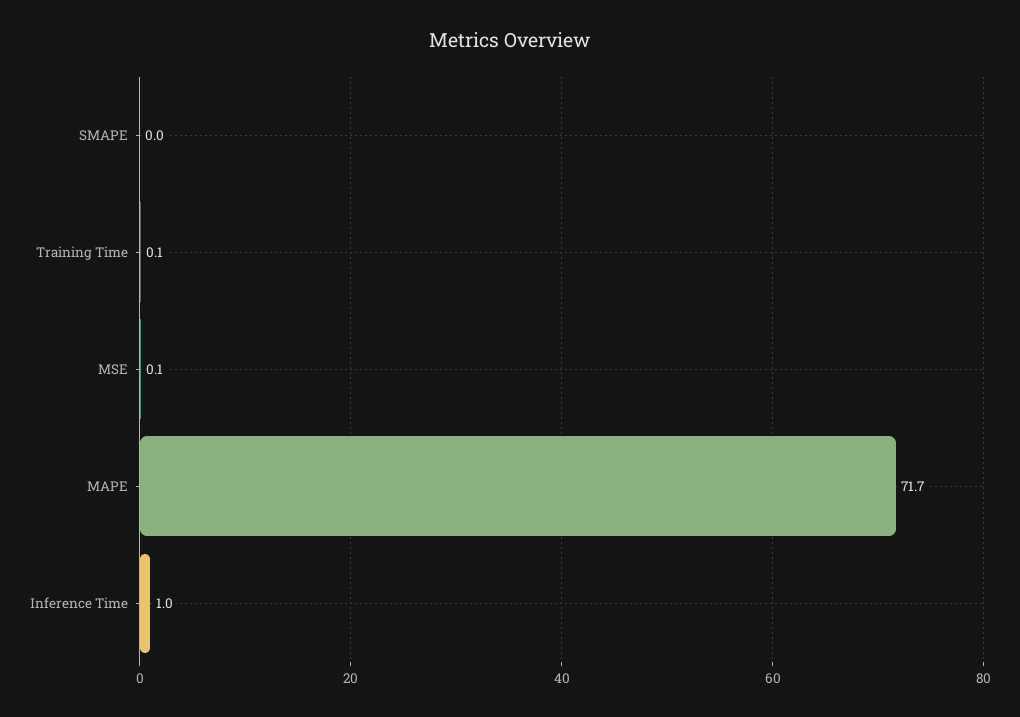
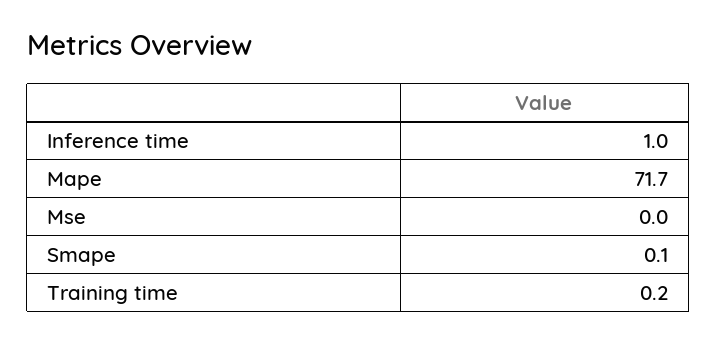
  {
-   "SMAPE": 0,
+   "SMAPE": 0.1,
-   "Training Time": 0.1,
+   "Training Time": 0.2,
-   "MSE": 0.1,
+   "MSE": 0,
    "MAPE": 71.7,
    "Inference Time": 1
  }

